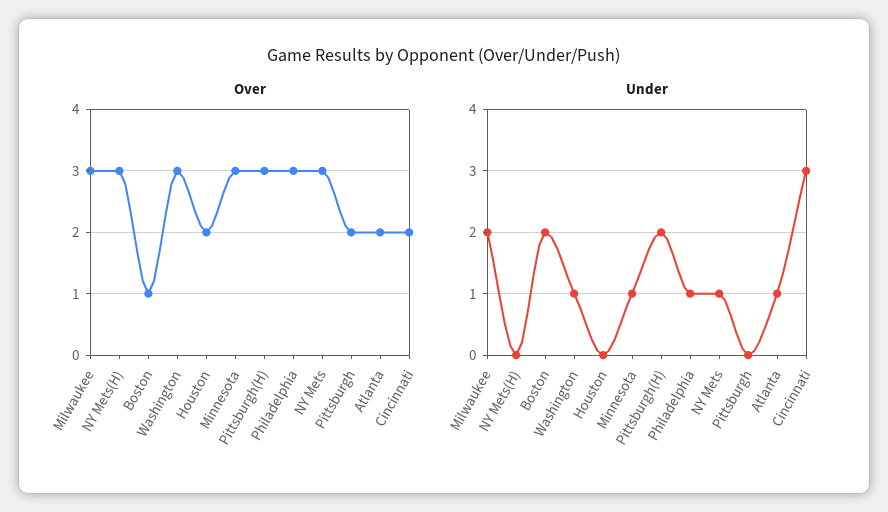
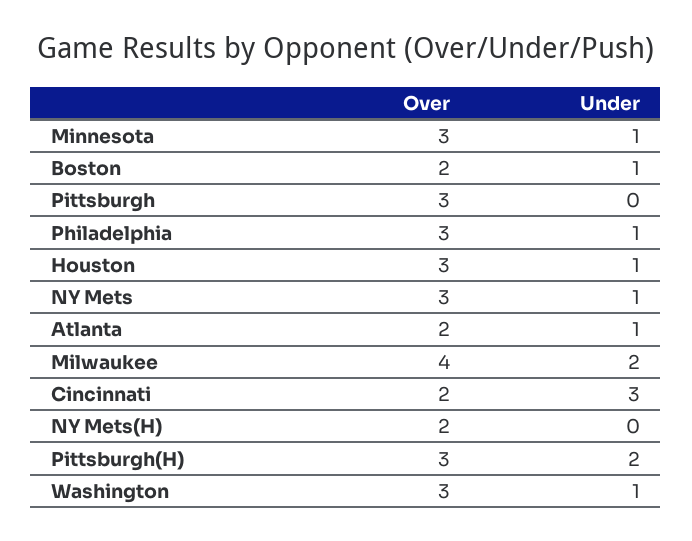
  {
    "Over": {
-     "Milwaukee": 3,
+     "Milwaukee": 4,
-     "NY Mets(H)": 3,
+     "NY Mets(H)": 2,
-     "Boston": 1,
+     "Boston": 2,
      "Washington": 3,
-     "Houston": 2,
+     "Houston": 3,
      "Minnesota": 3,
      "Pittsburgh(H)": 3,
      "Philadelphia": 3,
      "NY Mets": 3,
-     "Pittsburgh": 2,
+     "Pittsburgh": 3,
      "Atlanta": 2,
      "Cincinnati": 2
    },
    "Under": {
      "Milwaukee": 2,
      "NY Mets(H)": 0,
-     "Boston": 2,
+     "Boston": 1,
      "Washington": 1,
-     "Houston": 0,
+     "Houston": 1,
      "Minnesota": 1,
      "Pittsburgh(H)": 2,
      "Philadelphia": 1,
      "NY Mets": 1,
      "Pittsburgh": 0,
      "Atlanta": 1,
      "Cincinnati": 3
    }
  }

